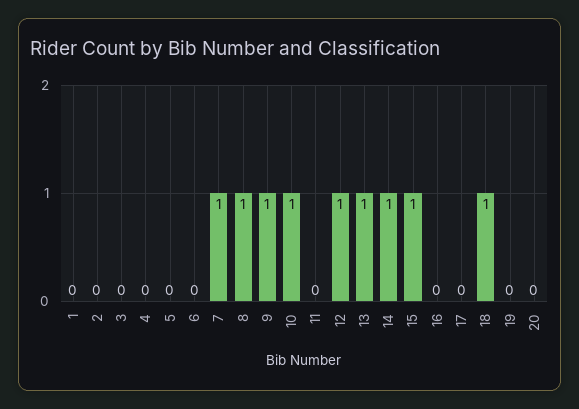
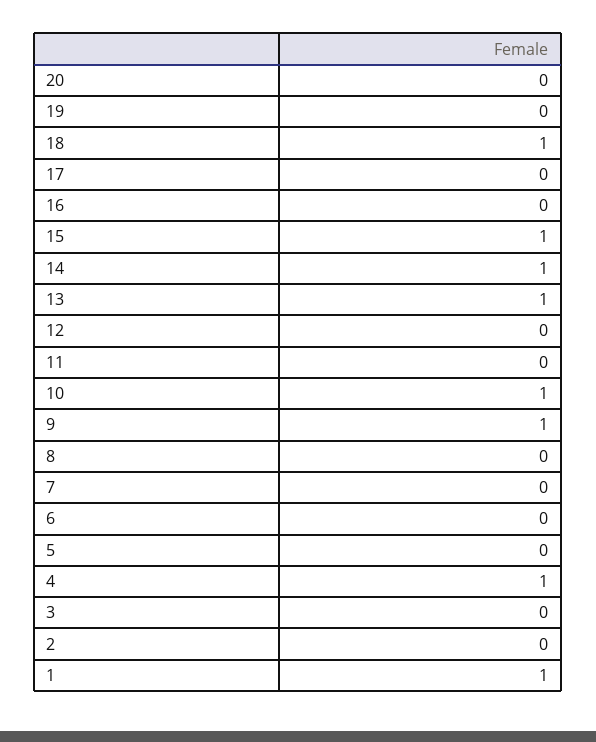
  {
-   "1": 0,
+   "1": 1,
    "2": 0,
    "3": 0,
-   "4": 0,
+   "4": 1,
    "5": 0,
    "6": 0,
-   "7": 1,
+   "7": 0,
-   "8": 1,
+   "8": 0,
    "9": 1,
    "10": 1,
    "11": 0,
-   "12": 1,
+   "12": 0,
    "13": 1,
    "14": 1,
    "15": 1,
    "16": 0,
    "17": 0,
    "18": 1,
    "19": 0,
    "20": 0
  }

